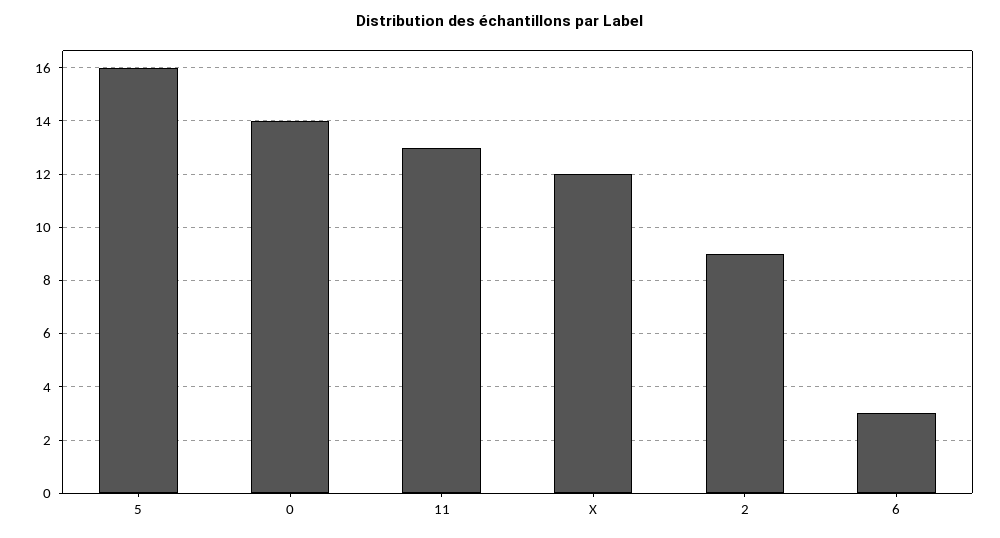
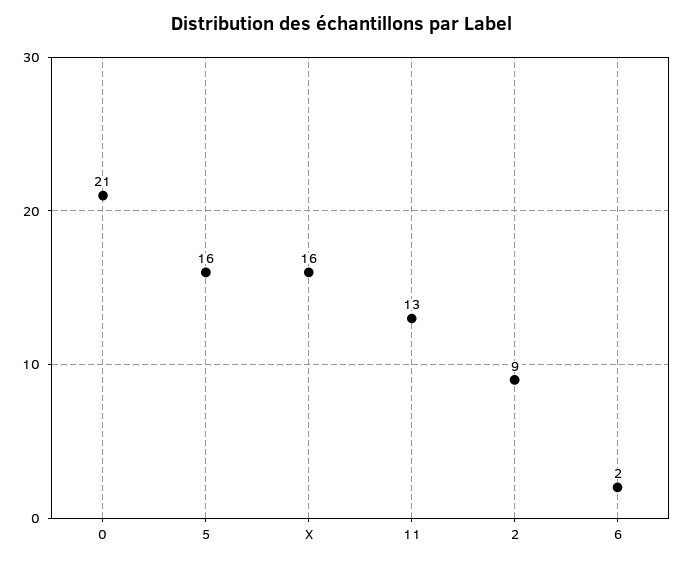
  {
    "5": 16,
-   "0": 14,
+   "0": 21,
    "11": 13,
-   "X": 12,
+   "X": 16,
    "2": 9,
-   "6": 3
+   "6": 2
  }

